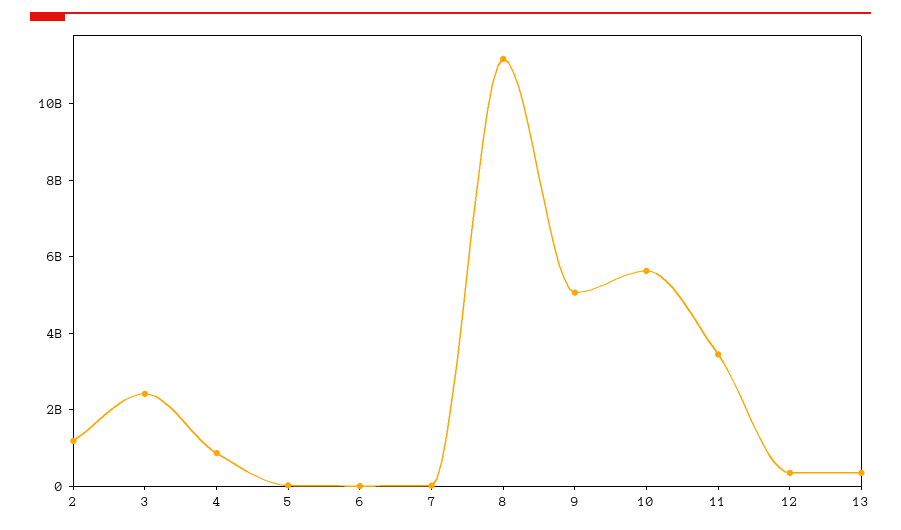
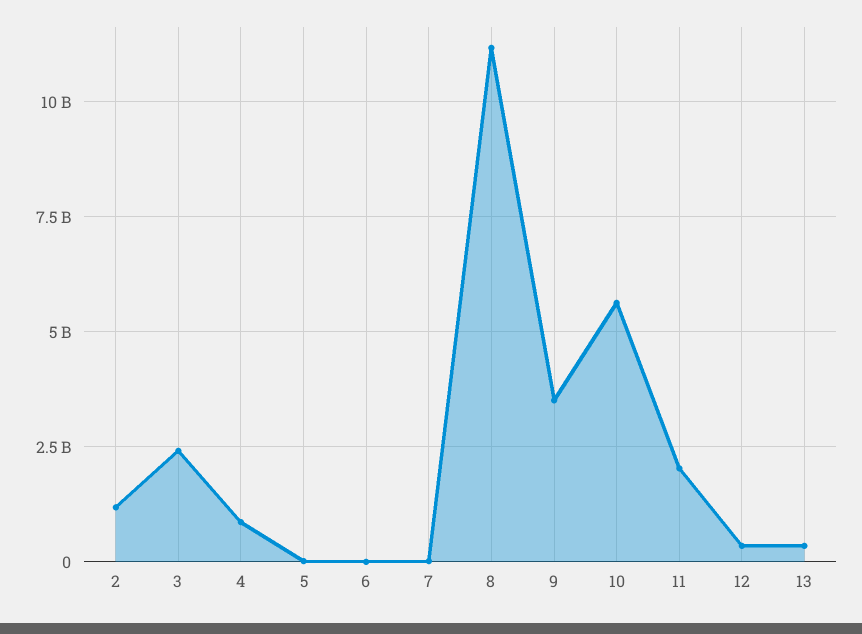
  {
    "2": 1250000000,
    "3": 2500000000,
    "4": 750000000,
    "5": 0,
    "6": 0,
    "7": 0,
    "8": 11250000000,
-   "9": 5000000000,
+   "9": 3500000000,
    "10": 5750000000,
-   "11": 3500000000,
+   "11": 2000000000,
    "12": 250000000,
    "13": 250000000
  }

